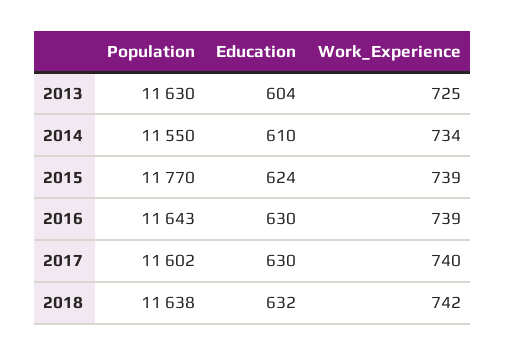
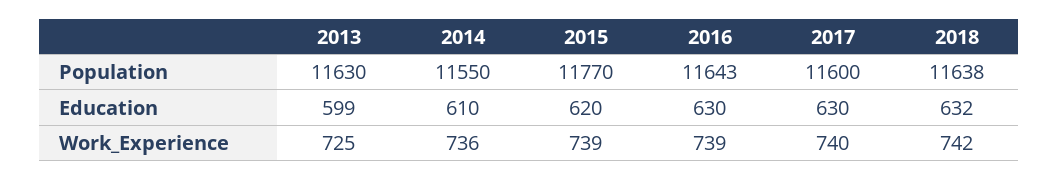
  {
    "Population": {
      "2013": 11630,
      "2014": 11550,
      "2015": 11770,
      "2016": 11643,
-     "2017": 11602,
+     "2017": 11600,
      "2018": 11638
    },
    "Education": {
-     "2013": 604,
+     "2013": 599,
      "2014": 610,
-     "2015": 624,
+     "2015": 620,
      "2016": 630,
      "2017": 630,
      "2018": 632
    },
    "Work_Experience": {
      "2013": 725,
-     "2014": 734,
+     "2014": 736,
      "2015": 739,
      "2016": 739,
      "2017": 740,
      "2018": 742
    }
  }

